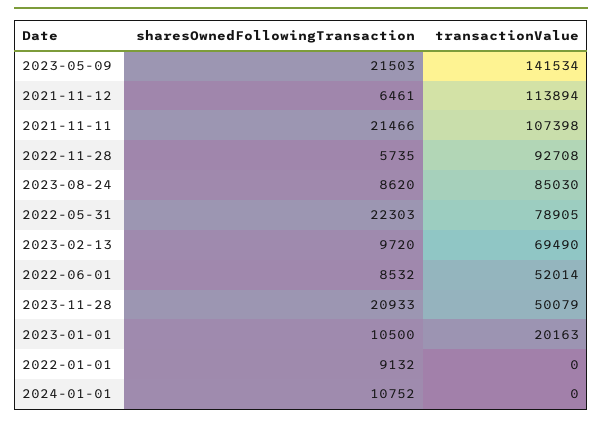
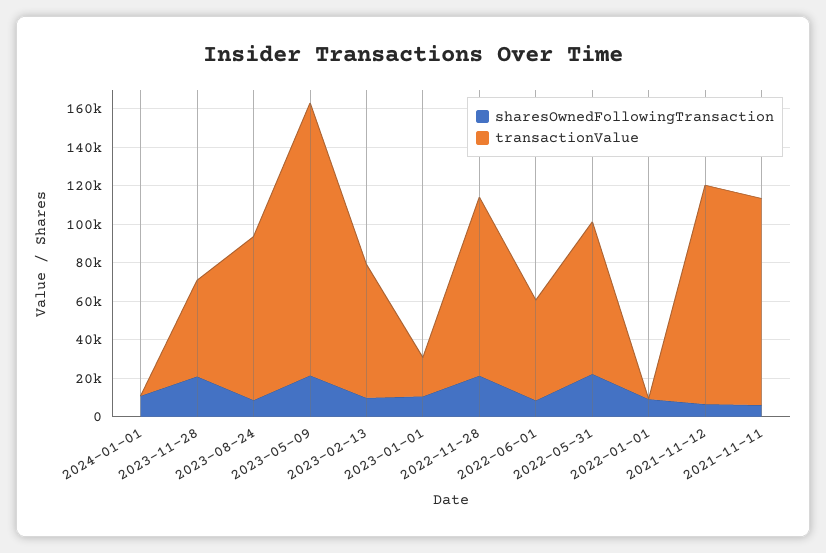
  {
    "sharesOwnedFollowingTransaction": {
      "2023-05-09": 21503,
      "2021-11-12": 6461,
-     "2021-11-11": 21466,
+     "2021-11-11": 5000,
-     "2022-11-28": 5735,
+     "2022-11-28": 20000,
      "2023-08-24": 8620,
      "2022-05-31": 22303,
      "2023-02-13": 9720,
      "2022-06-01": 8532,
      "2023-11-28": 20933,
      "2023-01-01": 10500,
      "2022-01-01": 9132,
      "2024-01-01": 10752
    },
    "transactionValue": {
      "2023-05-09": 141534,
      "2021-11-12": 113894,
      "2021-11-11": 107398,
      "2022-11-28": 92708,
      "2023-08-24": 85030,
      "2022-05-31": 78905,
      "2023-02-13": 69490,
      "2022-06-01": 52014,
      "2023-11-28": 50079,
      "2023-01-01": 20163,
      "2022-01-01": 0,
      "2024-01-01": 0
    }
  }

